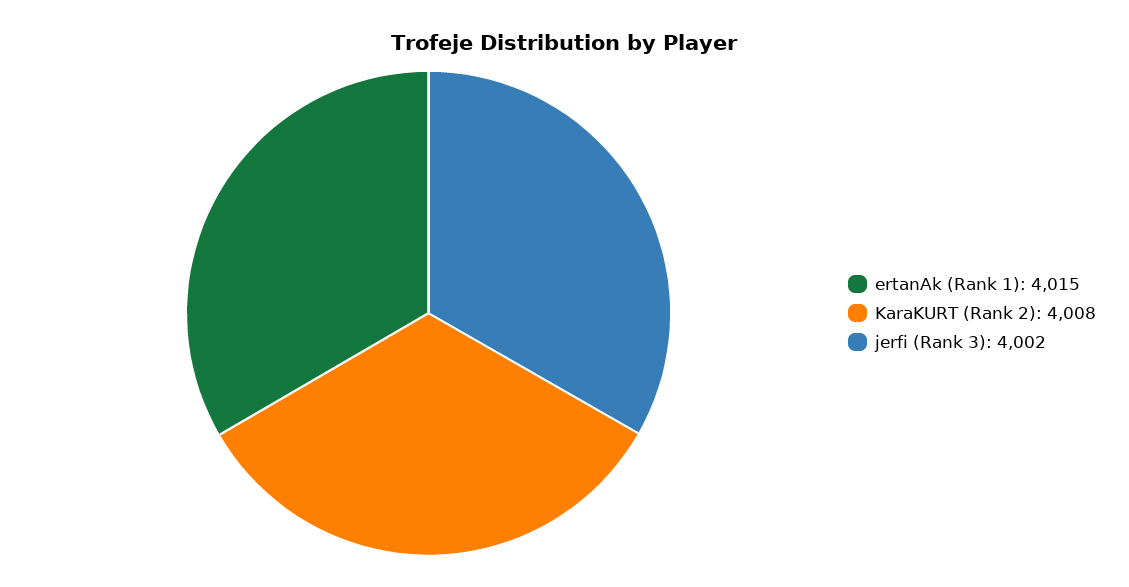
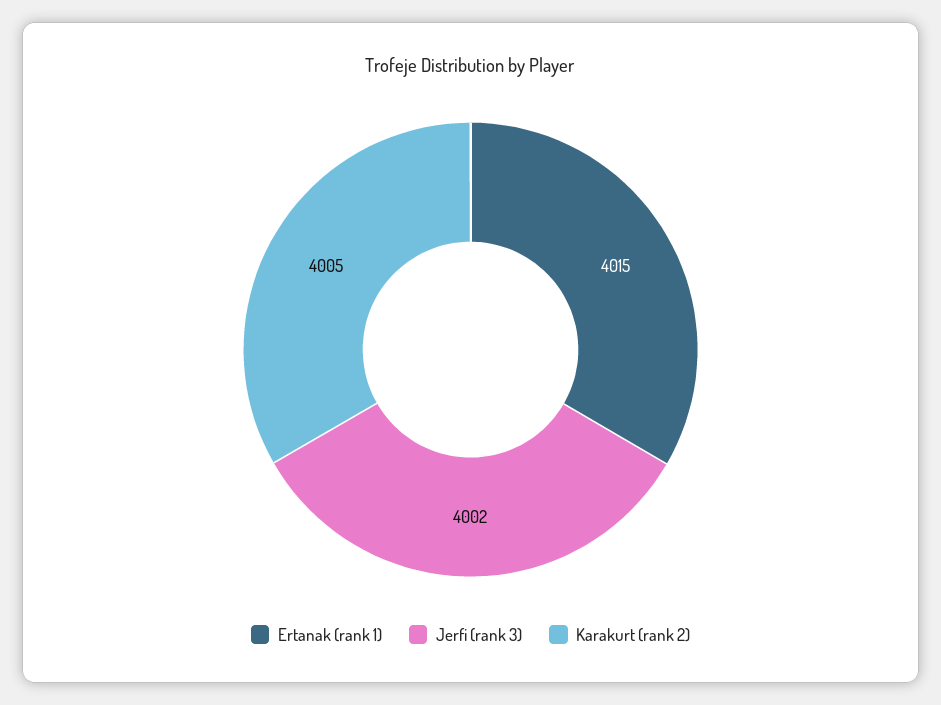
  {
    "ertanAk (Rank 1)": 4015,
-   "KaraKURT (Rank 2)": 4008,
+   "KaraKURT (Rank 2)": 4005,
    "jerfi (Rank 3)": 4002
  }

